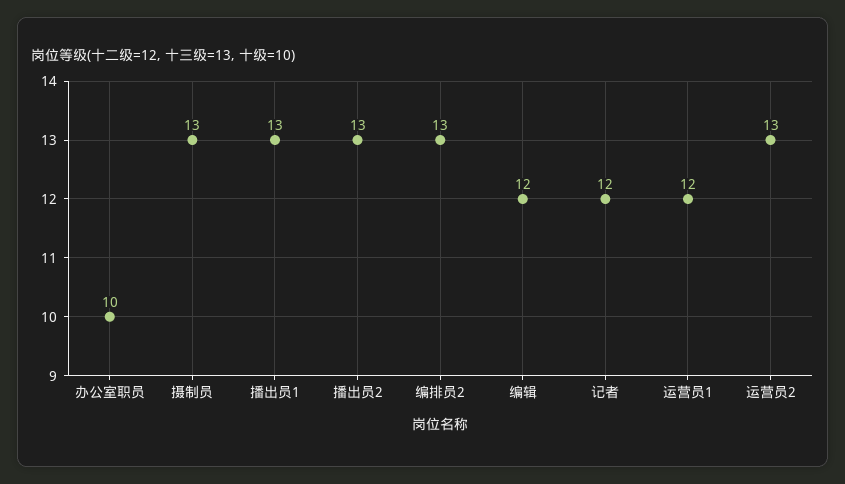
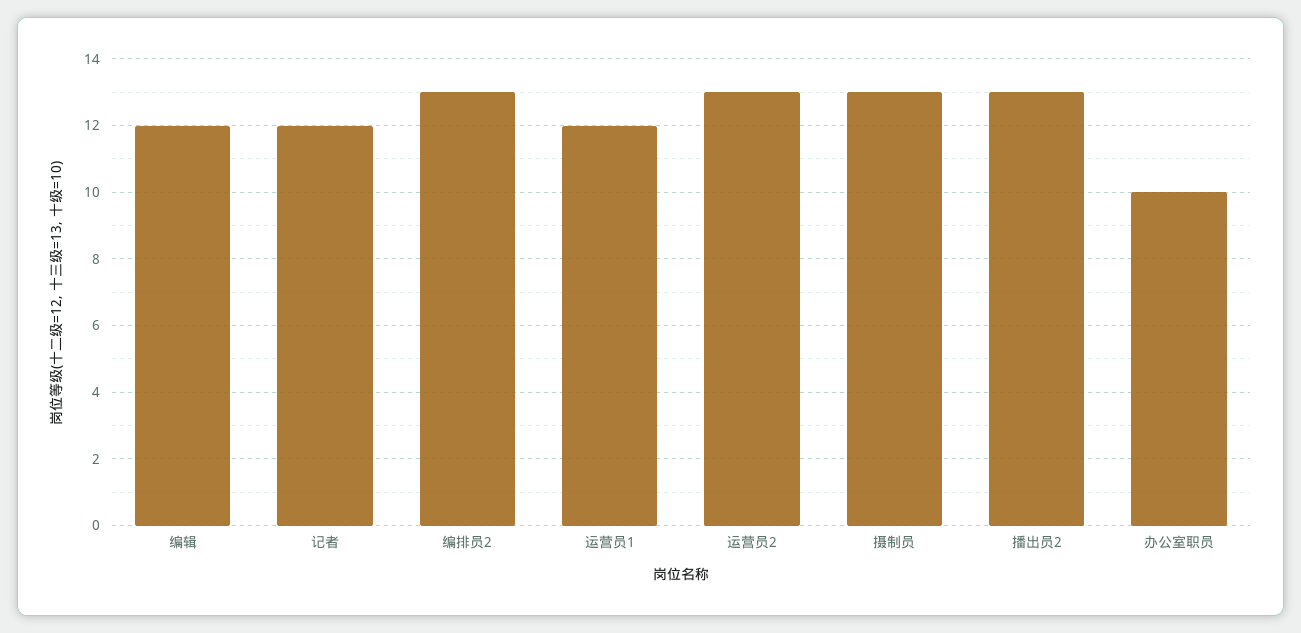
  {
    "办公室职员": 10,
    "摄制员": 13,
-   "播出员1": 13,
    "播出员2": 13,
    "编排员2": 13,
    "编辑": 12,
    "记者": 12,
    "运营员1": 12,
    "运营员2": 13
  }

